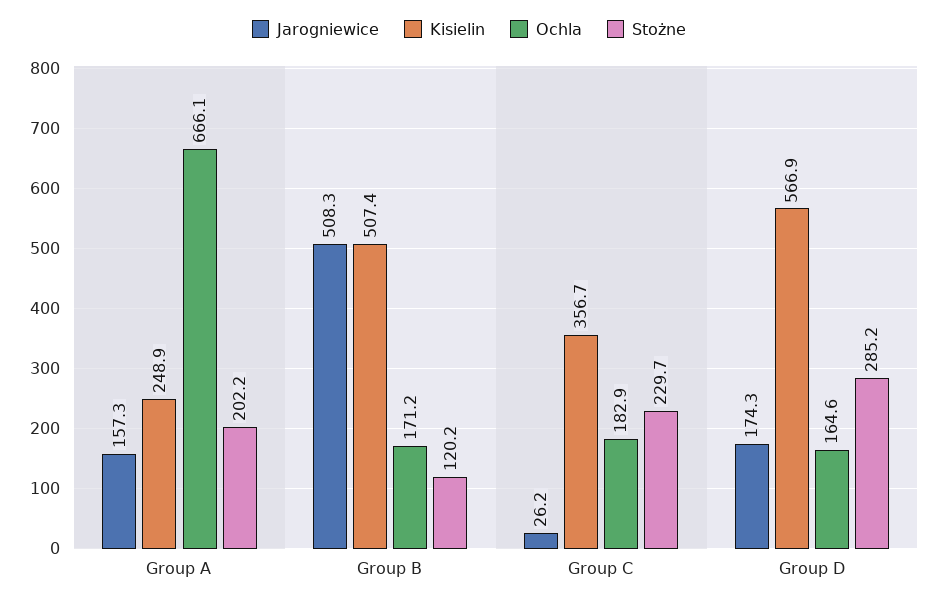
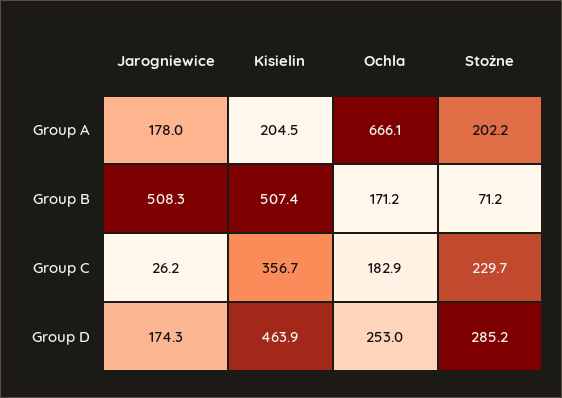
  {
    "Jarogniewice": {
-     "Group A": 157.3,
+     "Group A": 178,
      "Group B": 508.3,
      "Group C": 26.2,
      "Group D": 174.3
    },
    "Kisielin": {
-     "Group A": 248.9,
+     "Group A": 204.5,
      "Group B": 507.4,
      "Group C": 356.7,
-     "Group D": 566.9
+     "Group D": 463.9
    },
    "Ochla": {
      "Group A": 666.1,
      "Group B": 171.2,
      "Group C": 182.9,
-     "Group D": 164.6
+     "Group D": 253
    },
    "Stożne": {
      "Group A": 202.2,
-     "Group B": 120.2,
+     "Group B": 71.2,
      "Group C": 229.7,
      "Group D": 285.2
    }
  }

